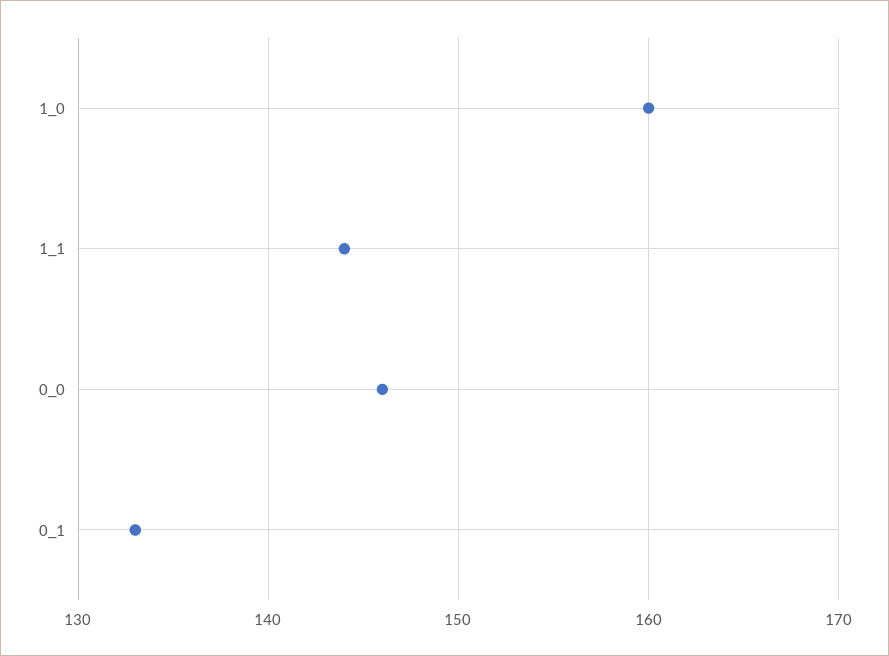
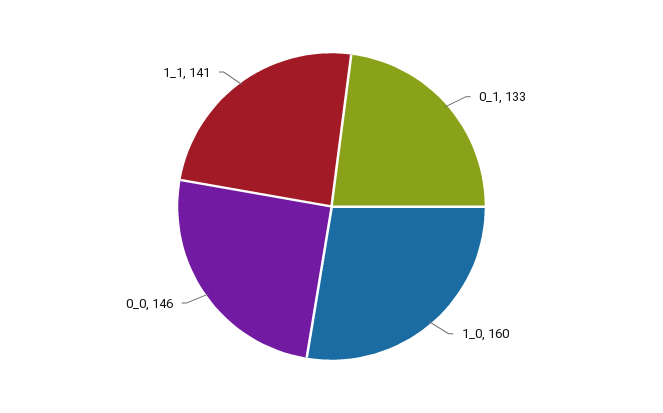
  {
    "1_0": 160,
-   "1_1": 144,
+   "1_1": 141,
    "0_0": 146,
    "0_1": 133
  }

